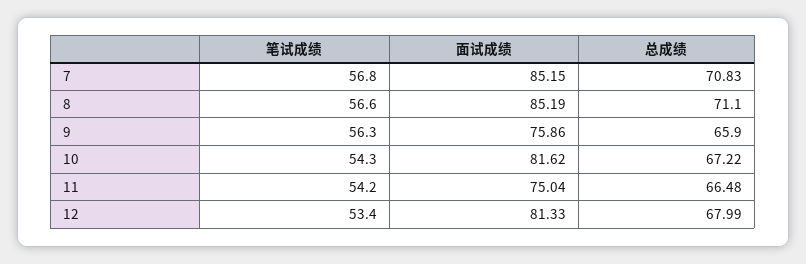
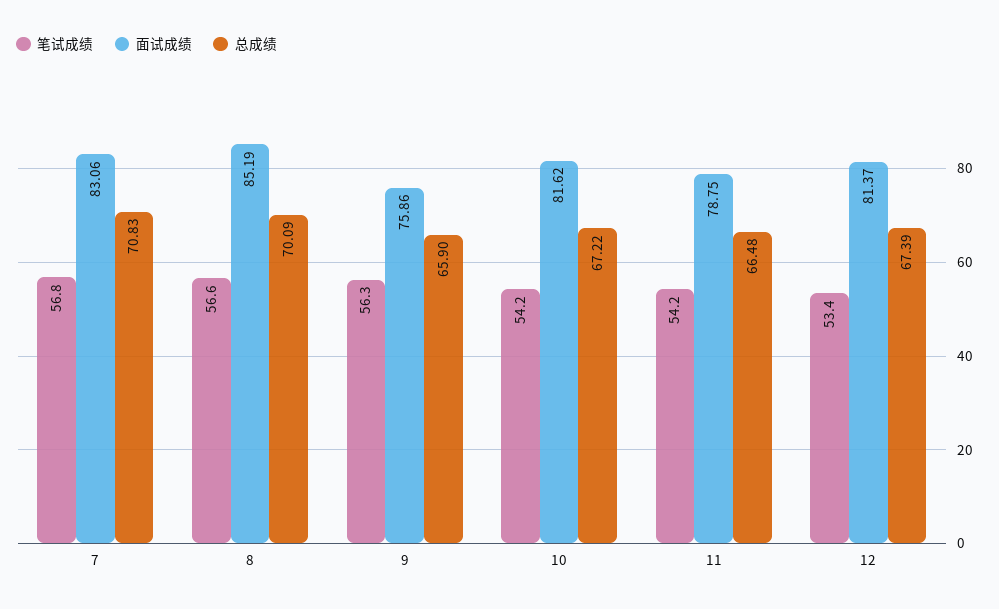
  {
    "笔试成绩": {
      "7": 56.8,
      "8": 56.6,
      "9": 56.3,
-     "10": 54.3,
+     "10": 54.2,
      "11": 54.2,
      "12": 53.4
    },
    "面试成绩": {
-     "7": 85.15,
+     "7": 83.06,
      "8": 85.19,
      "9": 75.86,
      "10": 81.62,
-     "11": 75.04,
+     "11": 78.75,
-     "12": 81.33
+     "12": 81.37
    },
    "总成绩": {
      "7": 70.83,
-     "8": 71.1,
+     "8": 70.09,
      "9": 65.9,
      "10": 67.22,
      "11": 66.48,
-     "12": 67.99
+     "12": 67.39
    }
  }

